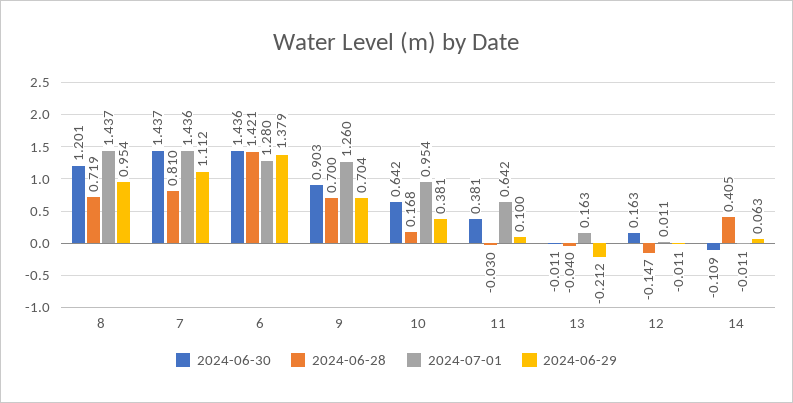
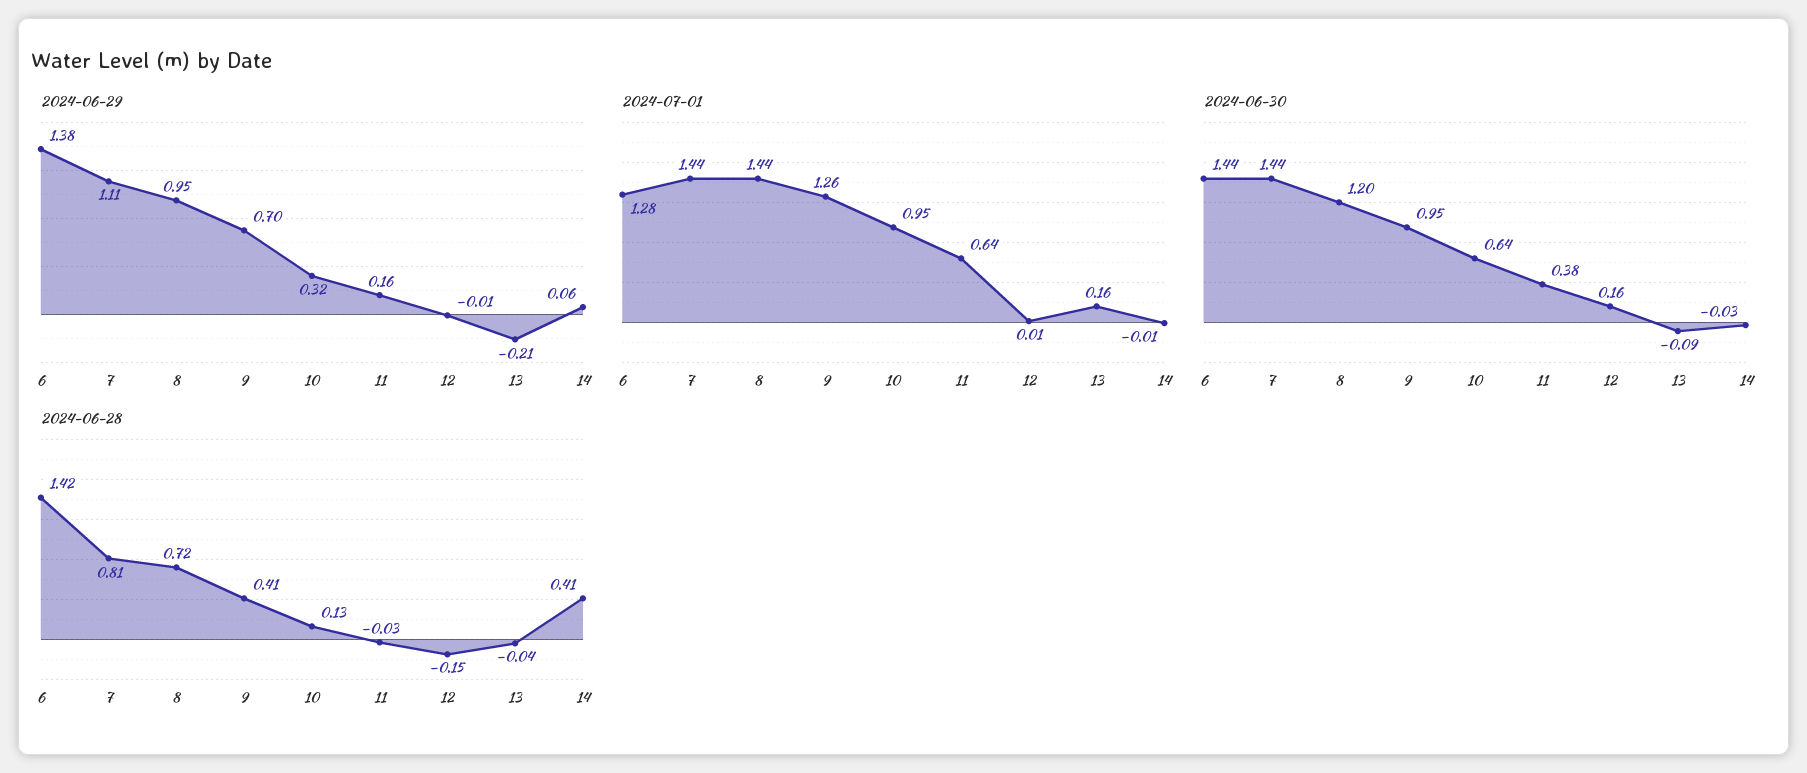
  {
    "2024-06-30": {
      "8": 1.201,
      "7": 1.437,
      "6": 1.436,
-     "9": 0.903,
+     "9": 0.95,
      "10": 0.642,
      "11": 0.381,
-     "13": -0.011,
+     "13": -0.09,
      "12": 0.163,
-     "14": -0.109
+     "14": -0.03
    },
    "2024-06-28": {
      "8": 0.719,
      "7": 0.81,
      "6": 1.421,
-     "9": 0.7,
+     "9": 0.41,
-     "10": 0.168,
+     "10": 0.13,
      "11": -0.03,
      "13": -0.04,
      "12": -0.147,
      "14": 0.405
    },
    "2024-07-01": {
      "8": 1.437,
      "7": 1.436,
      "6": 1.28,
      "9": 1.26,
      "10": 0.954,
      "11": 0.642,
      "13": 0.163,
      "12": 0.011,
      "14": -0.011
    },
    "2024-06-29": {
      "8": 0.954,
      "7": 1.112,
      "6": 1.379,
      "9": 0.704,
-     "10": 0.381,
+     "10": 0.32,
-     "11": 0.1,
+     "11": 0.16,
      "13": -0.212,
      "12": -0.011,
      "14": 0.063
    }
  }

